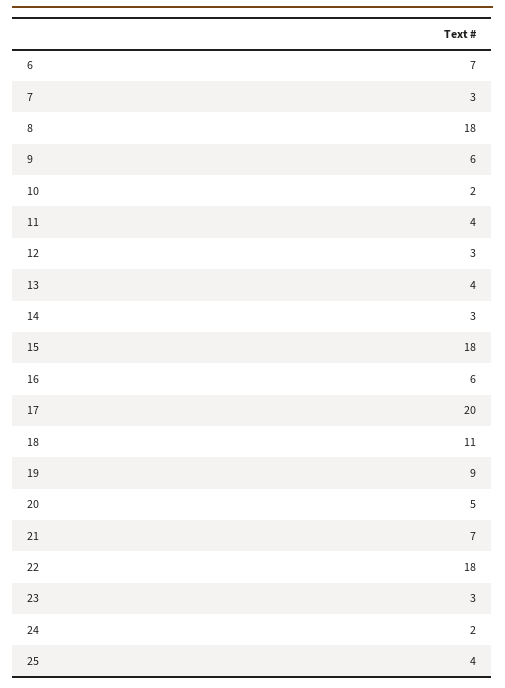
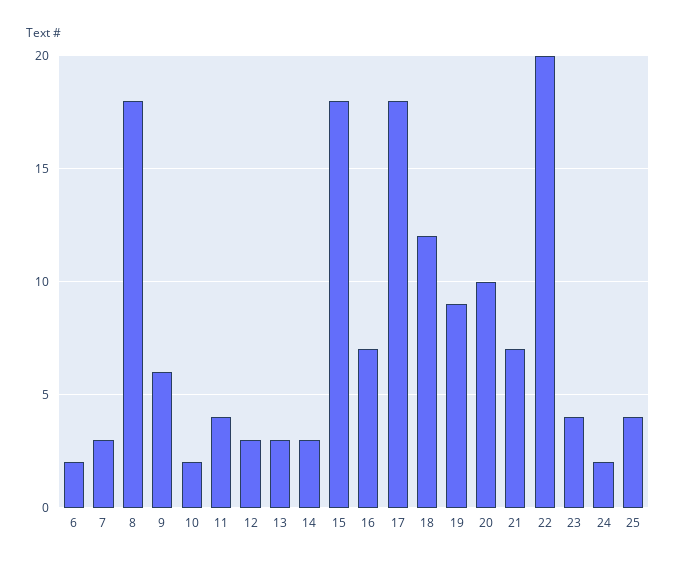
  {
-   "6": 7,
+   "6": 2,
    "7": 3,
    "8": 18,
    "9": 6,
    "10": 2,
    "11": 4,
    "12": 3,
-   "13": 4,
+   "13": 3,
    "14": 3,
    "15": 18,
-   "16": 6,
+   "16": 7,
-   "17": 20,
+   "17": 18,
-   "18": 11,
+   "18": 12,
    "19": 9,
-   "20": 5,
+   "20": 10,
    "21": 7,
-   "22": 18,
+   "22": 20,
-   "23": 3,
+   "23": 4,
    "24": 2,
    "25": 4
  }

